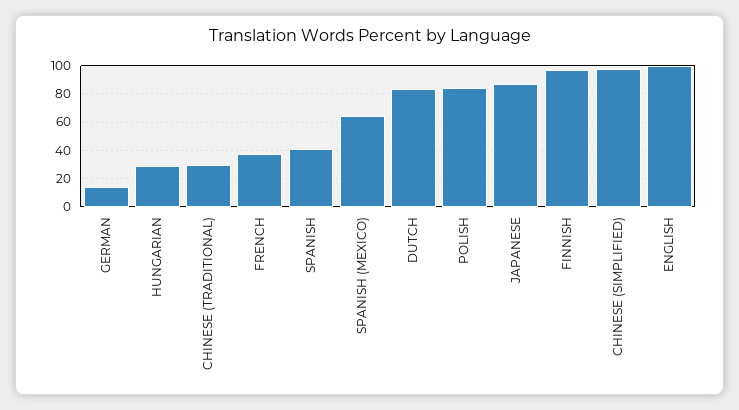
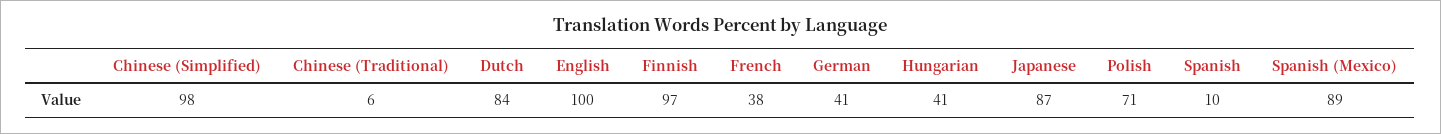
  {
-   "GERMAN": 15,
+   "GERMAN": 41,
-   "HUNGARIAN": 30,
+   "HUNGARIAN": 41,
-   "CHINESE (TRADITIONAL)": 30,
+   "CHINESE (TRADITIONAL)": 6,
    "FRENCH": 38,
-   "SPANISH": 40,
+   "SPANISH": 10,
-   "SPANISH (MEXICO)": 65,
+   "SPANISH (MEXICO)": 89,
    "DUTCH": 84,
-   "POLISH": 85,
+   "POLISH": 71,
    "JAPANESE": 87,
    "FINNISH": 97,
    "CHINESE (SIMPLIFIED)": 98,
    "ENGLISH": 100
  }

